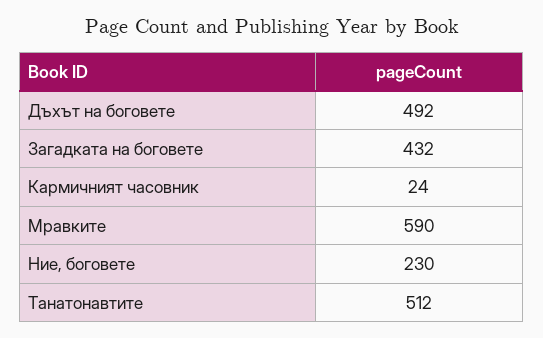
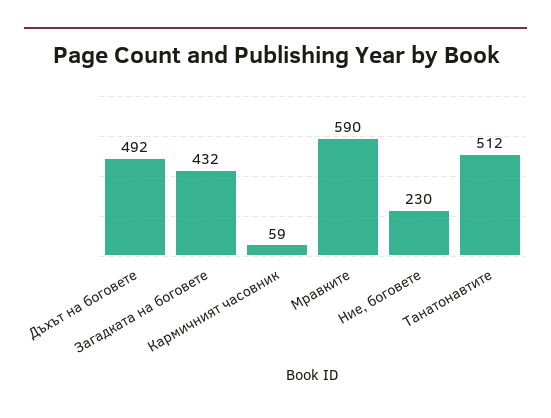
  {
    "Дъхът на боговете": 492,
    "Загадката на боговете": 432,
-   "Кармичният часовник": 24,
+   "Кармичният часовник": 59,
    "Мравките": 590,
    "Ние, боговете": 230,
    "Танатонавтите": 512
  }

